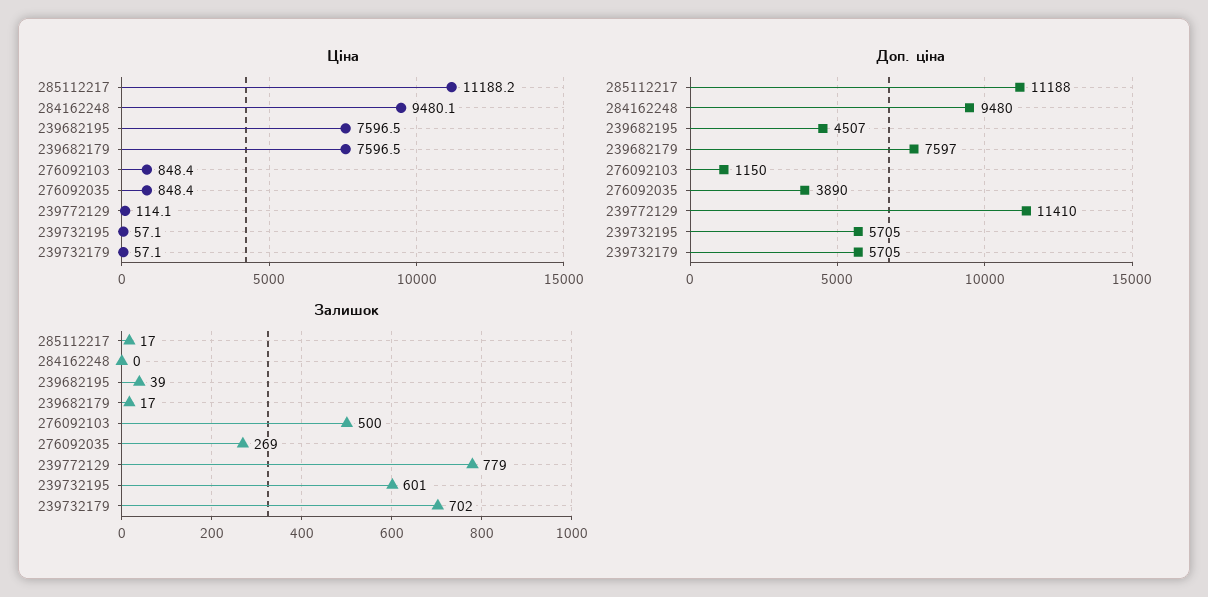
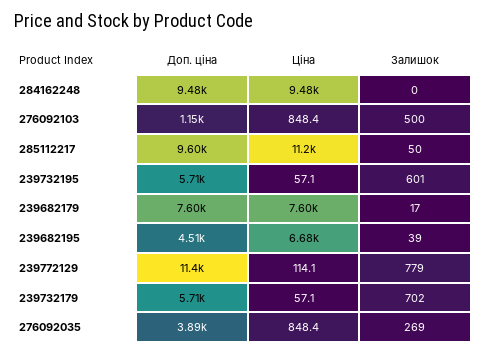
  {
    "Ціна": {
      "285112217": 11188.2,
      "284162248": 9480.1,
-     "239682195": 7596.5,
+     "239682195": 6680,
      "239682179": 7596.5,
      "276092103": 848.4,
      "276092035": 848.4,
      "239772129": 114.1,
      "239732195": 57.1,
      "239732179": 57.1
    },
    "Доп. ціна": {
-     "285112217": 11188,
+     "285112217": 9600,
      "284162248": 9480,
      "239682195": 4507,
      "239682179": 7597,
      "276092103": 1150,
      "276092035": 3890,
      "239772129": 11410,
      "239732195": 5705,
      "239732179": 5705
    },
    "Залишок": {
-     "285112217": 17,
+     "285112217": 50,
      "284162248": 0,
      "239682195": 39,
      "239682179": 17,
      "276092103": 500,
      "276092035": 269,
      "239772129": 779,
      "239732195": 601,
      "239732179": 702
    }
  }

